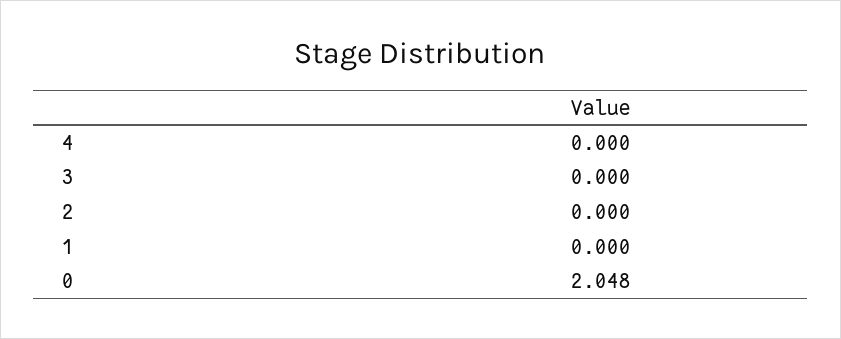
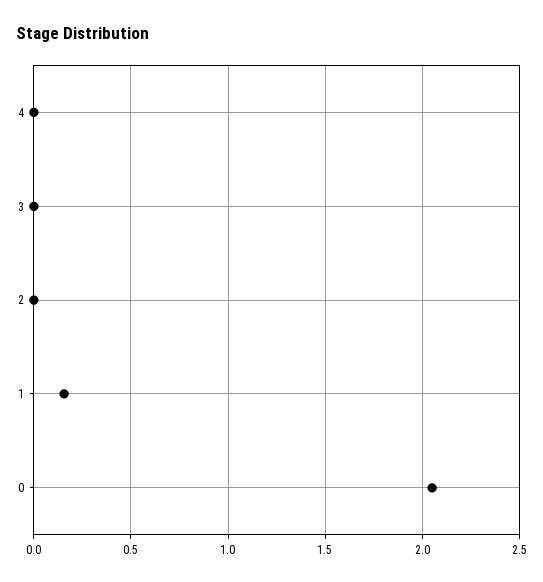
  {
    "4": 0,
    "3": 0,
    "2": 0,
-   "1": 0,
+   "1": 0.15,
    "0": 2.048
  }

